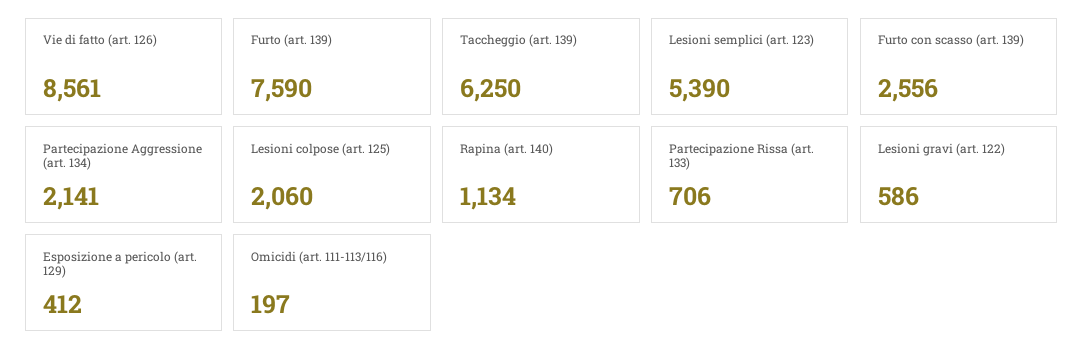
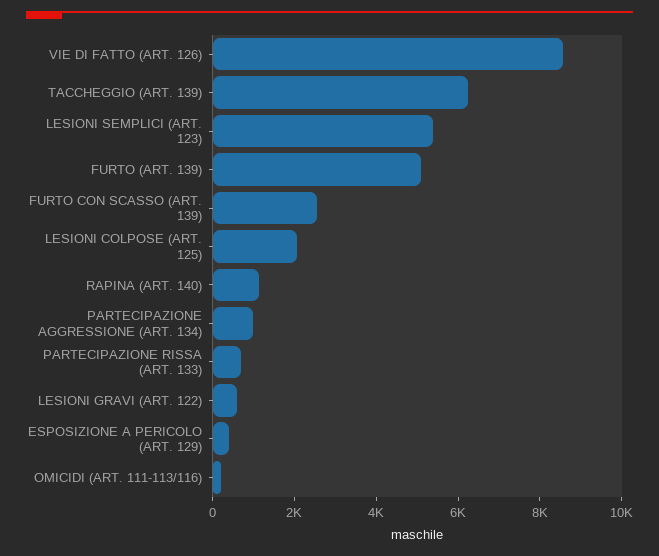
  {
    "Vie di fatto (art. 126)": 8561,
-   "Furto (art. 139)": 7590,
+   "Furto (art. 139)": 5000,
    "Taccheggio (art. 139)": 6250,
    "Lesioni semplici (art. 123)": 5390,
    "Furto con scasso (art. 139)": 2556,
-   "Partecipazione Aggressione (art. 134)": 2141,
+   "Partecipazione Aggressione (art. 134)": 1000,
    "Lesioni colpose (art. 125)": 2060,
    "Rapina (art. 140)": 1134,
    "Partecipazione Rissa (art. 133)": 706,
    "Lesioni gravi (art. 122)": 586,
    "Esposizione a pericolo (art. 129)": 412,
    "Omicidi (art. 111-113/116)": 197
  }

